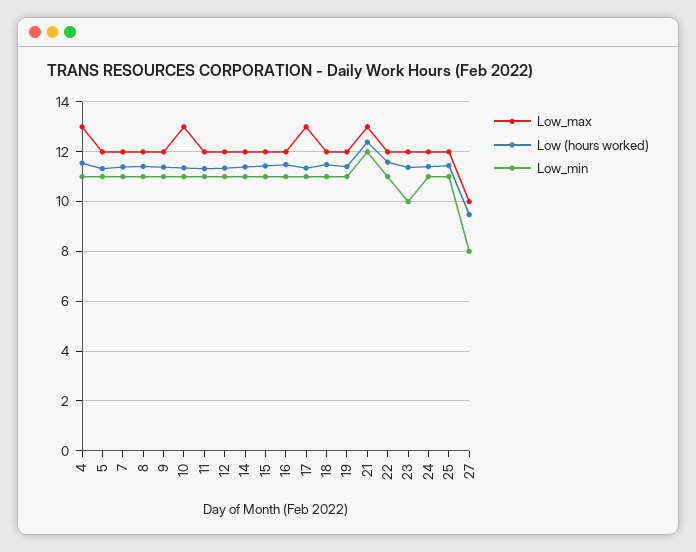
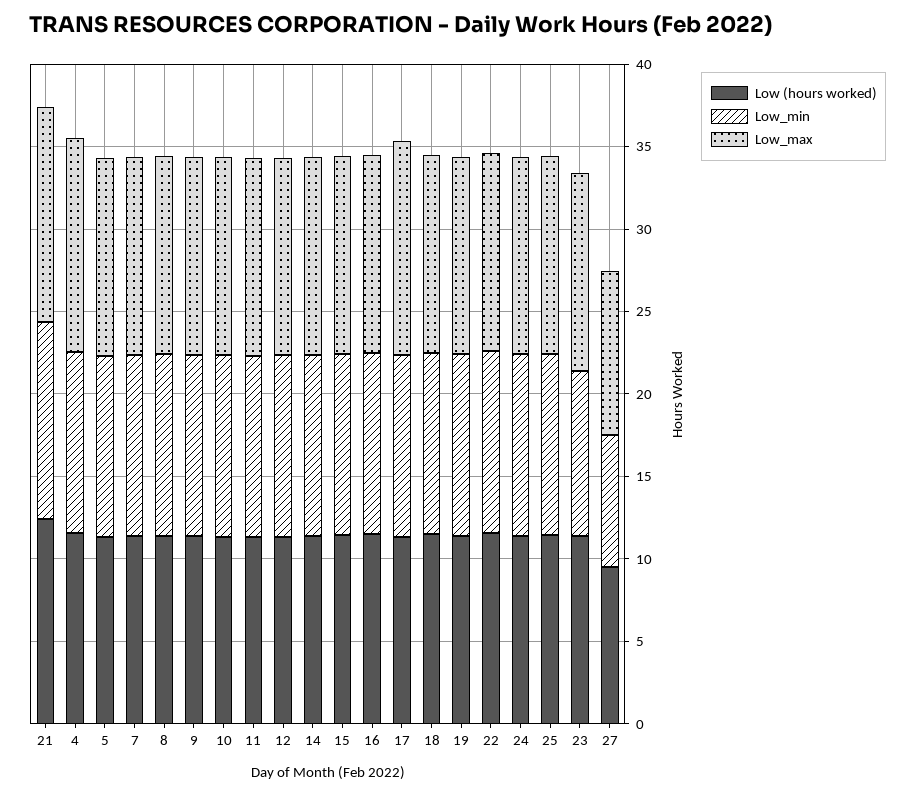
  {
    "Low_max": {
      "4": 13,
      "5": 12,
      "7": 12,
      "8": 12,
      "9": 12,
-     "10": 13,
+     "10": 12,
      "11": 12,
      "12": 12,
      "14": 12,
      "15": 12,
      "16": 12,
      "17": 13,
      "18": 12,
      "19": 12,
      "21": 13,
      "22": 12,
      "23": 12,
      "24": 12,
      "25": 12,
      "27": 10
    },
    "Low (hours worked)": {
      "4": 11.5,
      "5": 11.25,
      "7": 11.5,
      "8": 11.5,
      "9": 11.5,
      "10": 11.25,
      "11": 11.25,
      "12": 11.25,
      "14": 11.5,
      "15": 11.5,
      "16": 11.5,
      "17": 11.25,
      "18": 11.5,
      "19": 11.5,
      "21": 12.5,
      "22": 11.5,
      "23": 11.25,
      "24": 11.5,
      "25": 11.5,
      "27": 9.5
    },
    "Low_min": {
      "4": 11,
      "5": 11,
      "7": 11,
      "8": 11,
      "9": 11,
      "10": 11,
      "11": 11,
      "12": 11,
      "14": 11,
      "15": 11,
      "16": 11,
      "17": 11,
      "18": 11,
      "19": 11,
      "21": 12,
      "22": 11,
      "23": 10,
      "24": 11,
      "25": 11,
      "27": 8
    }
  }

